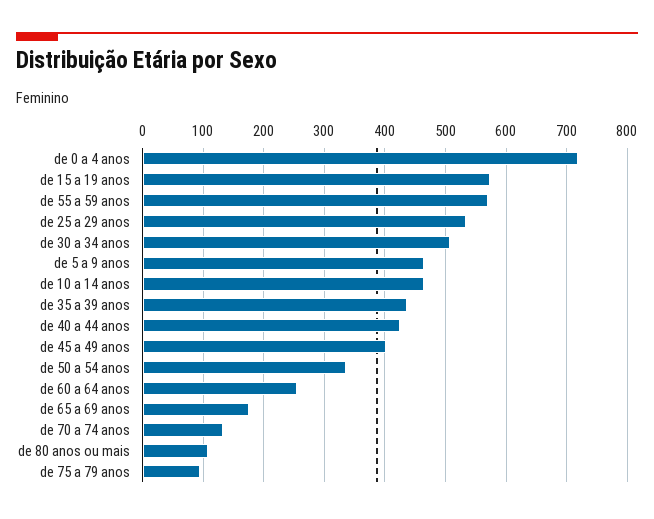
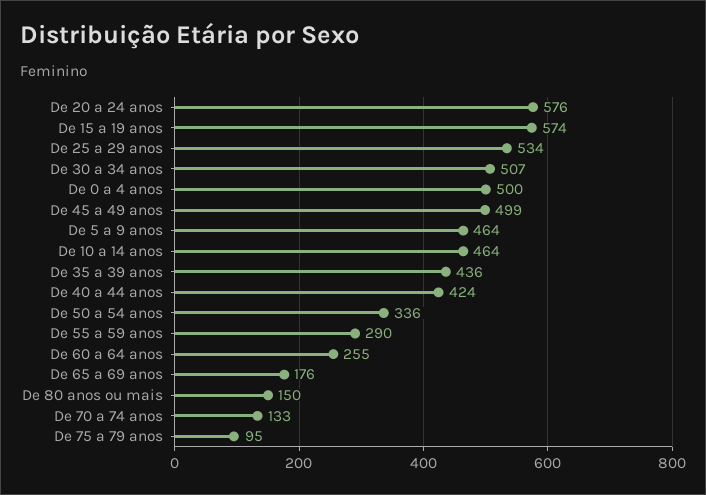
  {
-   "de 0 a 4 anos": 720,
+   "de 0 a 4 anos": 500,
    "de 15 a 19 anos": 574,
-   "de 55 a 59 anos": 570,
+   "de 55 a 59 anos": 290,
    "de 25 a 29 anos": 534,
    "de 30 a 34 anos": 507,
    "de 5 a 9 anos": 464,
    "de 10 a 14 anos": 464,
    "de 35 a 39 anos": 436,
    "de 40 a 44 anos": 424,
-   "de 45 a 49 anos": 400,
+   "de 45 a 49 anos": 499,
    "de 50 a 54 anos": 336,
    "de 60 a 64 anos": 255,
    "de 65 a 69 anos": 176,
    "de 70 a 74 anos": 133,
-   "de 80 anos ou mais": 110,
+   "de 80 anos ou mais": 150,
-   "de 75 a 79 anos": 95
+   "de 75 a 79 anos": 95,
+   "De 20 a 24 anos": 576
  }

